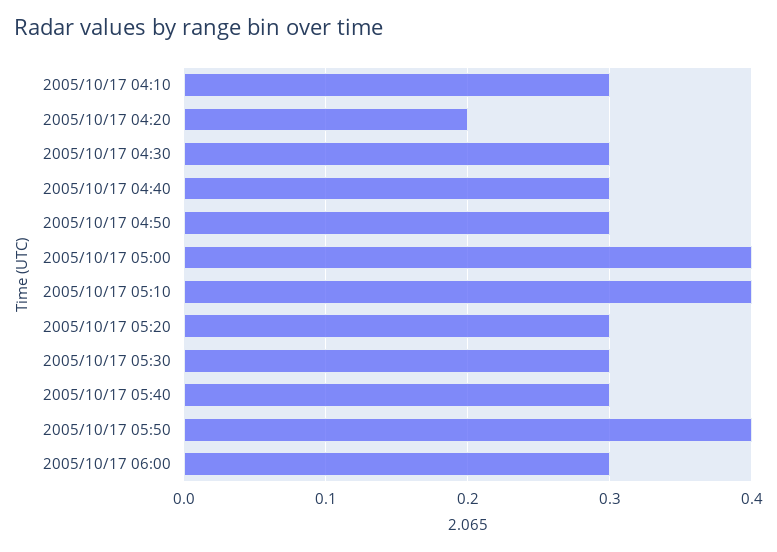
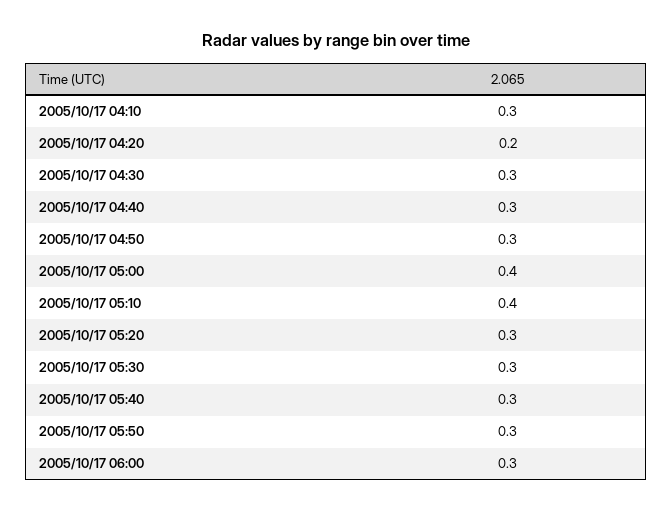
  {
    "2005/10/17 04:10": 0.3,
    "2005/10/17 04:20": 0.2,
    "2005/10/17 04:30": 0.3,
    "2005/10/17 04:40": 0.3,
    "2005/10/17 04:50": 0.3,
    "2005/10/17 05:00": 0.4,
    "2005/10/17 05:10": 0.4,
    "2005/10/17 05:20": 0.3,
    "2005/10/17 05:30": 0.3,
    "2005/10/17 05:40": 0.3,
-   "2005/10/17 05:50": 0.4,
+   "2005/10/17 05:50": 0.3,
    "2005/10/17 06:00": 0.3
  }

